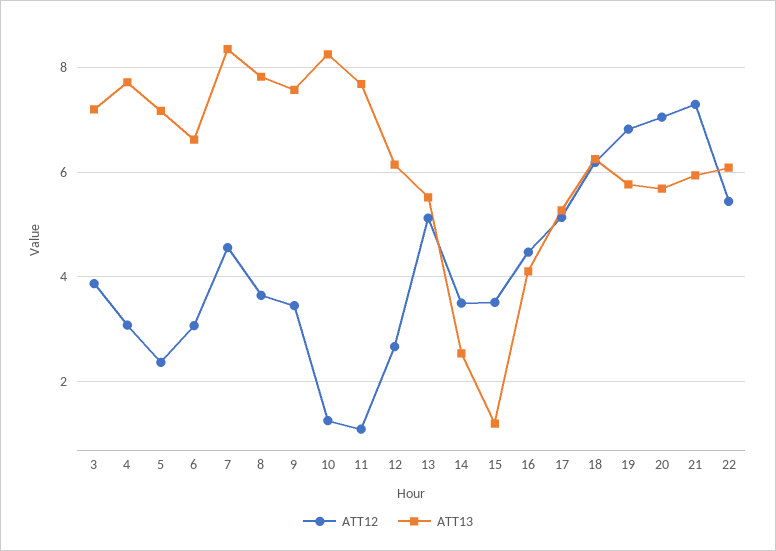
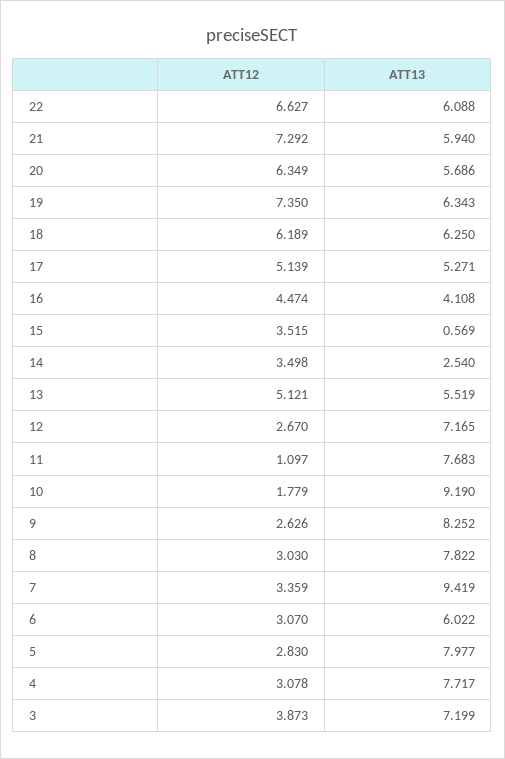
  {
    "ATT12": {
      "3": 3.873,
      "4": 3.078,
-     "5": 2.4,
+     "5": 2.83,
      "6": 3.07,
-     "7": 4.6,
+     "7": 3.359,
-     "8": 3.6,
+     "8": 3.03,
-     "9": 3.4,
+     "9": 2.626,
-     "10": 1.2,
+     "10": 1.779,
      "11": 1.097,
      "12": 2.67,
      "13": 5.121,
      "14": 3.498,
      "15": 3.515,
      "16": 4.474,
      "17": 5.139,
      "18": 6.189,
-     "19": 6.8,
+     "19": 7.35,
-     "20": 7,
+     "20": 6.349,
      "21": 7.292,
-     "22": 5.4
+     "22": 6.627
    },
    "ATT13": {
      "3": 7.199,
      "4": 7.717,
-     "5": 7.2,
+     "5": 7.977,
-     "6": 6.6,
+     "6": 6.022,
-     "7": 8.4,
+     "7": 9.419,
      "8": 7.822,
-     "9": 7.6,
+     "9": 8.252,
-     "10": 8.2,
+     "10": 9.19,
      "11": 7.683,
-     "12": 6.2,
+     "12": 7.165,
      "13": 5.519,
      "14": 2.54,
-     "15": 1.2,
+     "15": 0.569,
      "16": 4.108,
      "17": 5.271,
      "18": 6.25,
-     "19": 5.8,
+     "19": 6.343,
      "20": 5.686,
      "21": 5.94,
      "22": 6.088
    }
  }

